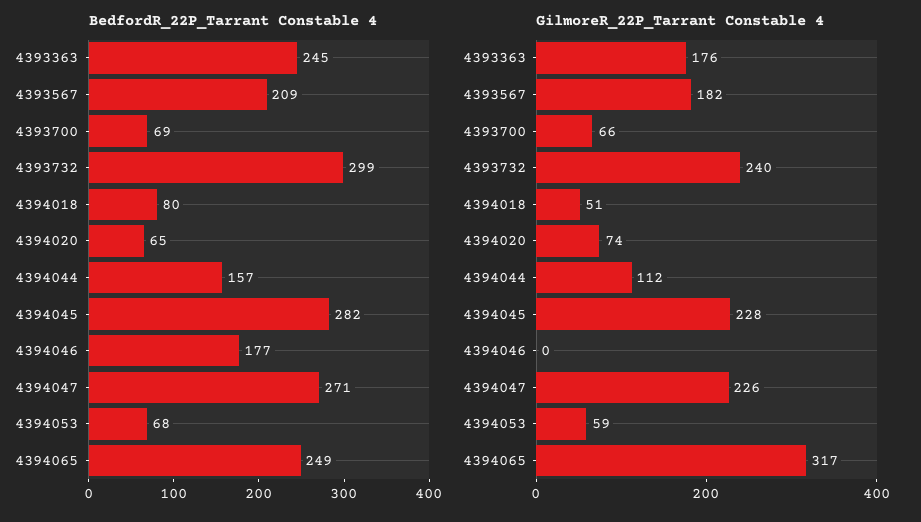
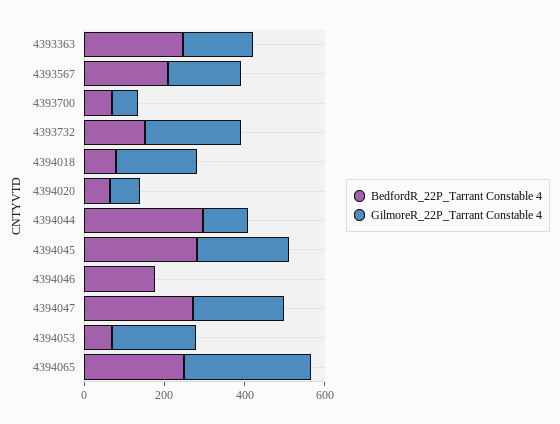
  {
    "BedfordR_22P_Tarrant Constable 4": {
      "4393363": 245,
      "4393567": 209,
      "4393700": 69,
-     "4393732": 299,
+     "4393732": 150,
      "4394018": 80,
      "4394020": 65,
-     "4394044": 157,
+     "4394044": 300,
      "4394045": 282,
      "4394046": 177,
      "4394047": 271,
      "4394053": 68,
      "4394065": 249
    },
    "GilmoreR_22P_Tarrant Constable 4": {
      "4393363": 176,
      "4393567": 182,
      "4393700": 66,
      "4393732": 240,
-     "4394018": 51,
+     "4394018": 200,
      "4394020": 74,
      "4394044": 112,
      "4394045": 228,
      "4394046": 0,
      "4394047": 226,
-     "4394053": 59,
+     "4394053": 200,
      "4394065": 317
    }
  }

